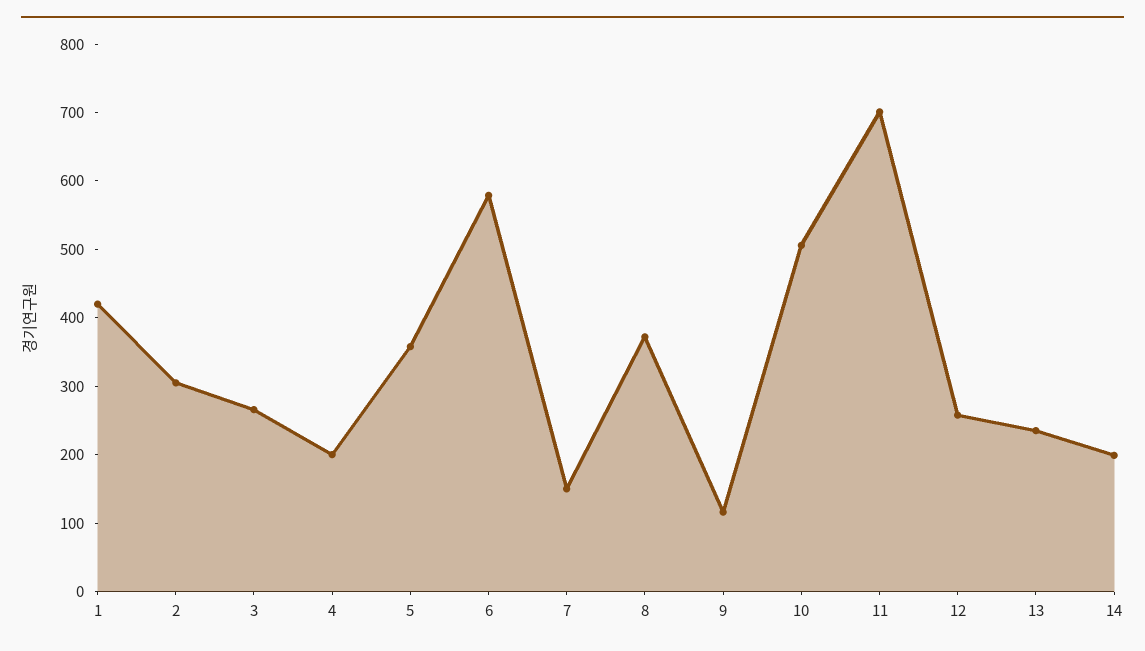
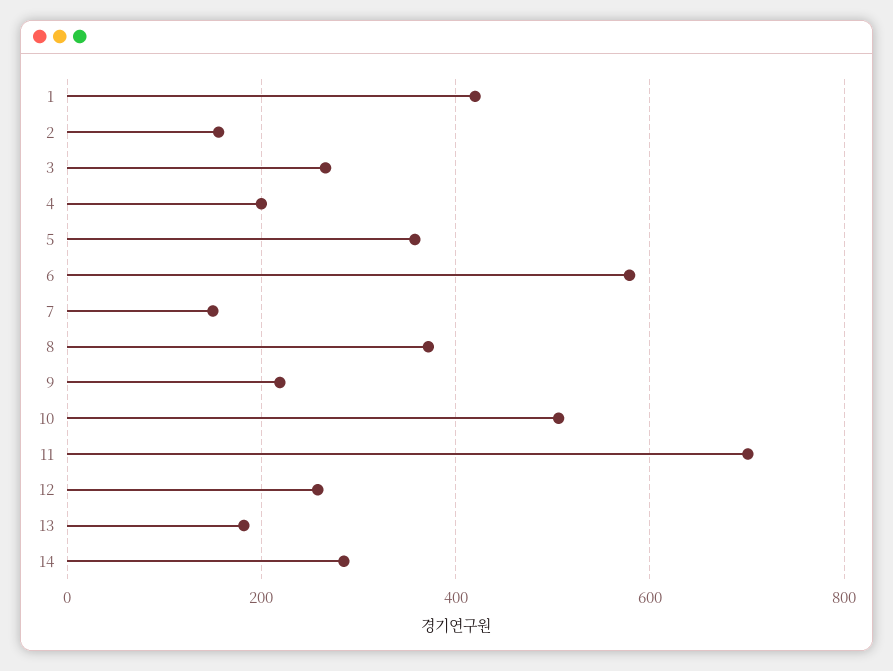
  {
    "1": 420,
-   "2": 300,
+   "2": 160,
    "3": 260,
    "4": 200,
    "5": 360,
    "6": 580,
    "7": 160,
    "8": 380,
-   "9": 120,
+   "9": 220,
    "10": 500,
    "11": 700,
    "12": 260,
-   "13": 240,
+   "13": 180,
-   "14": 200
+   "14": 280
  }

